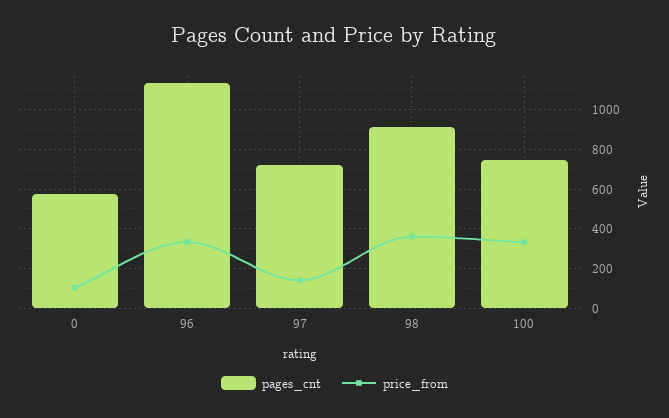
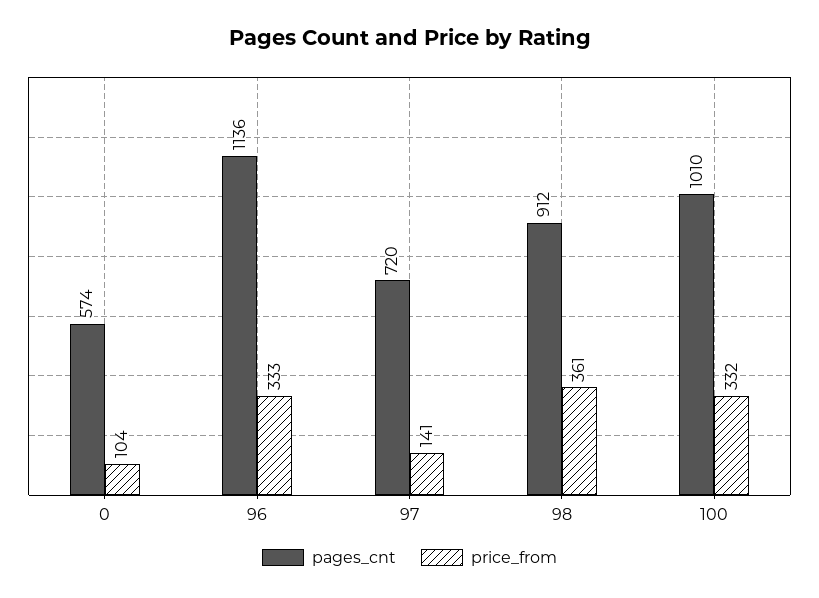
  {
    "pages_cnt": {
      "0": 574,
      "96": 1136,
      "97": 720,
      "98": 912,
-     "100": 750
+     "100": 1010
    },
    "price_from": {
      "0": 104,
      "96": 333,
      "97": 141,
      "98": 361,
      "100": 332
    }
  }

